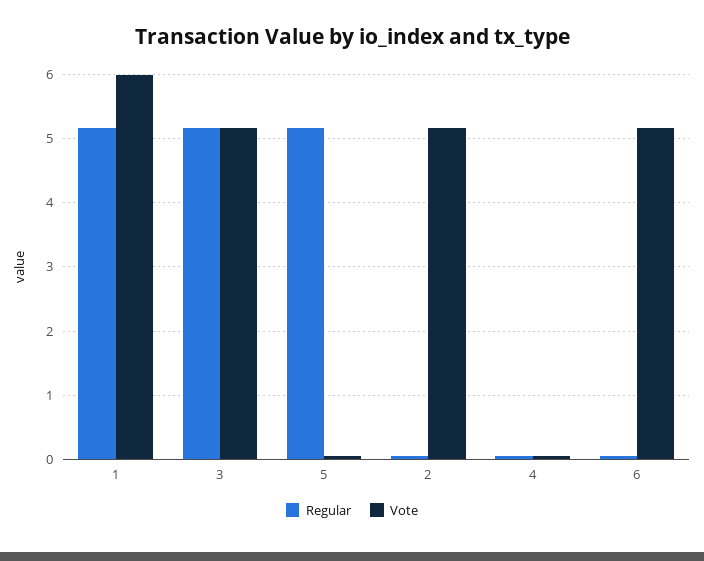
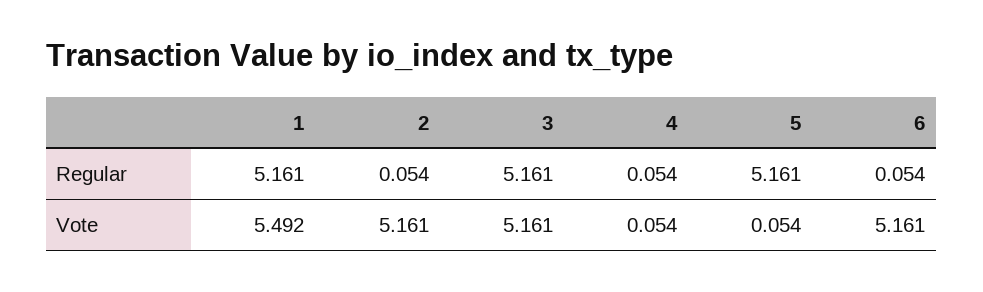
  {
    "Regular": {
      "1": 5.161,
      "3": 5.161,
      "5": 5.161,
      "2": 0.054,
      "4": 0.054,
      "6": 0.054
    },
    "Vote": {
-     "1": 6,
+     "1": 5.492,
      "3": 5.161,
      "5": 0.054,
      "2": 5.161,
      "4": 0.054,
      "6": 5.161
    }
  }

